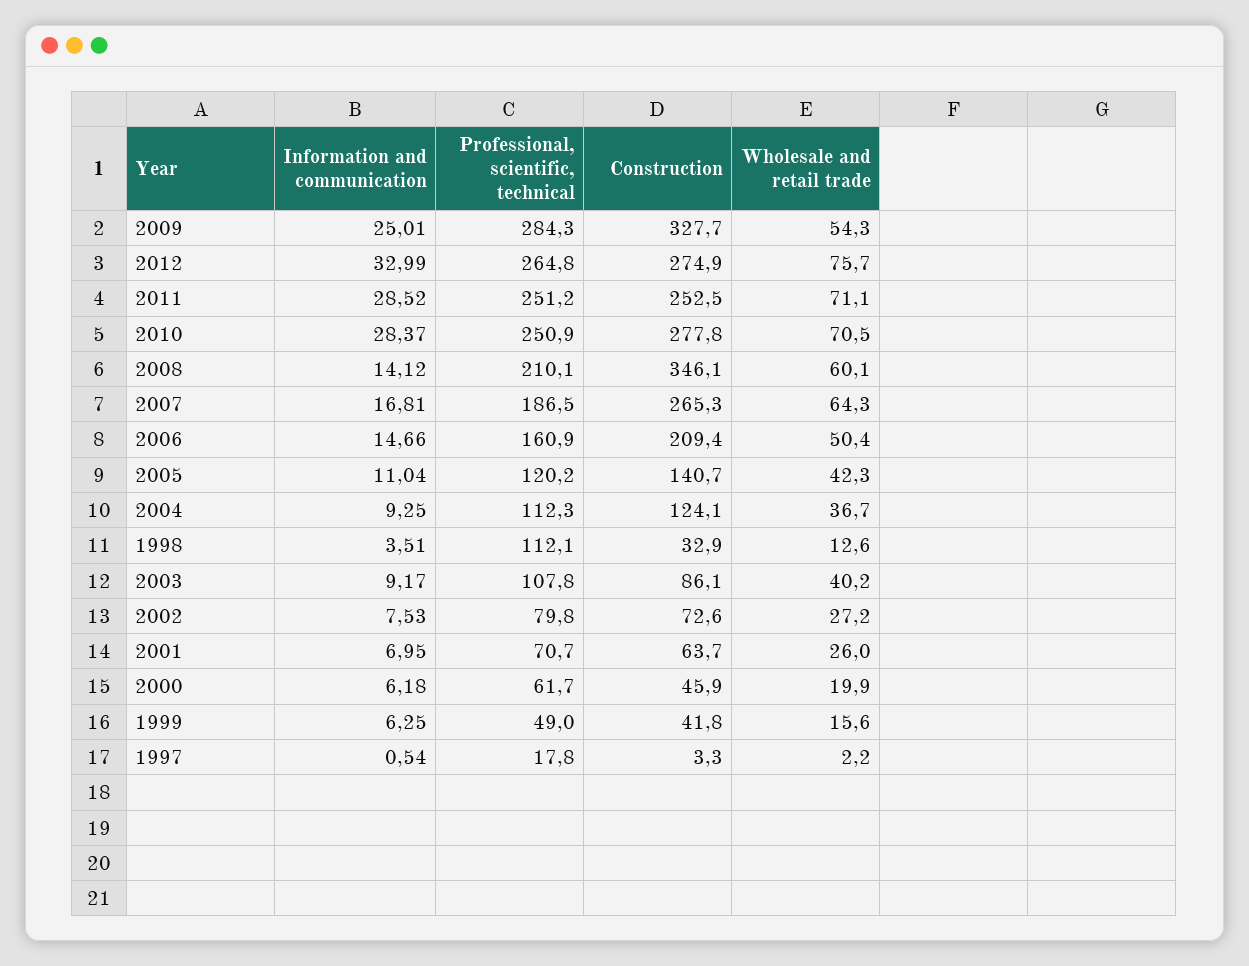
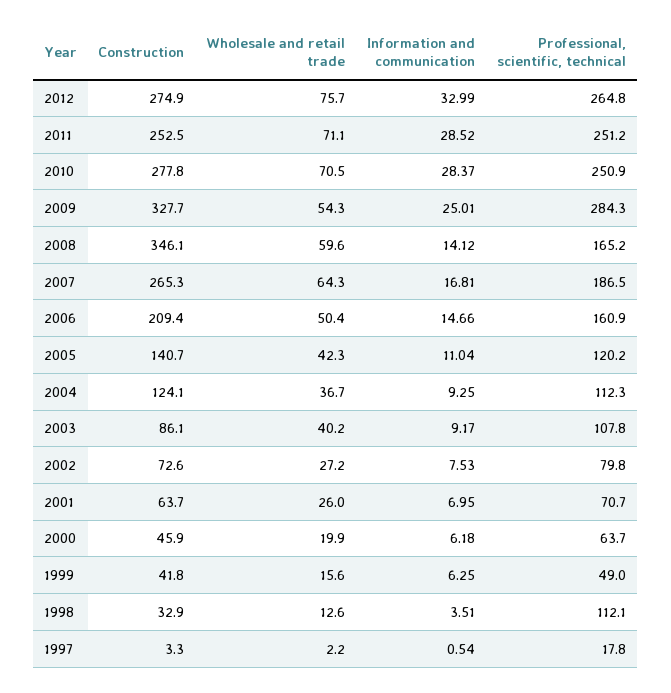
  {
    "Information and communication": {
      "2009": 25.01,
      "2012": 32.99,
      "2011": 28.52,
      "2010": 28.37,
      "2008": 14.12,
      "2007": 16.81,
      "2006": 14.66,
      "2005": 11.04,
      "2004": 9.25,
      "1998": 3.51,
      "2003": 9.17,
      "2002": 7.53,
      "2001": 6.95,
      "2000": 6.18,
      "1999": 6.25,
      "1997": 0.54
    },
    "Professional, scientific, technical": {
      "2009": 284.3,
      "2012": 264.8,
      "2011": 251.2,
      "2010": 250.9,
-     "2008": 210.1,
+     "2008": 165.2,
      "2007": 186.5,
      "2006": 160.9,
      "2005": 120.2,
      "2004": 112.3,
      "1998": 112.1,
      "2003": 107.8,
      "2002": 79.8,
      "2001": 70.7,
-     "2000": 61.7,
+     "2000": 63.7,
      "1999": 49,
      "1997": 17.8
    },
    "Construction": {
      "2009": 327.7,
      "2012": 274.9,
      "2011": 252.5,
      "2010": 277.8,
      "2008": 346.1,
      "2007": 265.3,
      "2006": 209.4,
      "2005": 140.7,
      "2004": 124.1,
      "1998": 32.9,
      "2003": 86.1,
      "2002": 72.6,
      "2001": 63.7,
      "2000": 45.9,
      "1999": 41.8,
      "1997": 3.3
    },
    "Wholesale and retail trade": {
      "2009": 54.3,
      "2012": 75.7,
      "2011": 71.1,
      "2010": 70.5,
-     "2008": 60.1,
+     "2008": 59.6,
      "2007": 64.3,
      "2006": 50.4,
      "2005": 42.3,
      "2004": 36.7,
      "1998": 12.6,
      "2003": 40.2,
      "2002": 27.2,
      "2001": 26,
      "2000": 19.9,
      "1999": 15.6,
      "1997": 2.2
    }
  }

